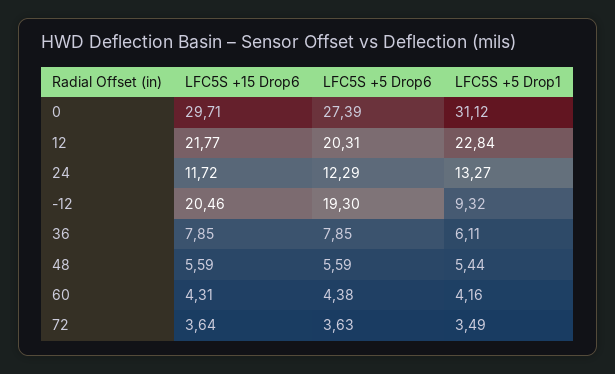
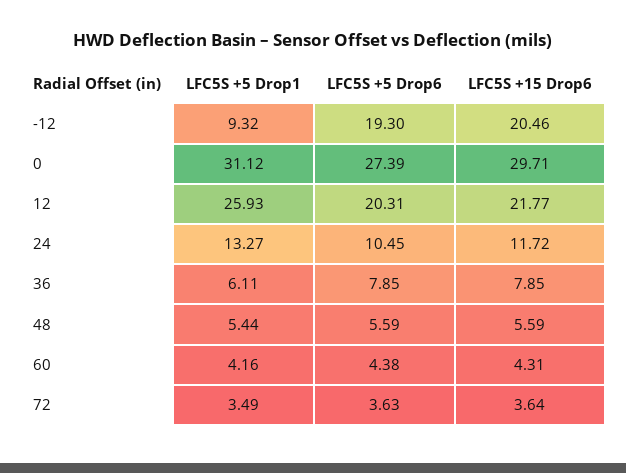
  {
    "LFC5S +15 Drop6": {
      "0": 29.71,
      "12": 21.77,
      "24": 11.72,
      "-12": 20.46,
      "36": 7.85,
      "48": 5.59,
      "60": 4.31,
      "72": 3.64
    },
    "LFC5S +5 Drop6": {
      "0": 27.39,
      "12": 20.31,
-     "24": 12.29,
+     "24": 10.45,
      "-12": 19.3,
      "36": 7.85,
      "48": 5.59,
      "60": 4.38,
      "72": 3.63
    },
    "LFC5S +5 Drop1": {
      "0": 31.12,
-     "12": 22.84,
+     "12": 25.93,
      "24": 13.27,
      "-12": 9.32,
      "36": 6.11,
      "48": 5.44,
      "60": 4.16,
      "72": 3.49
    }
  }

